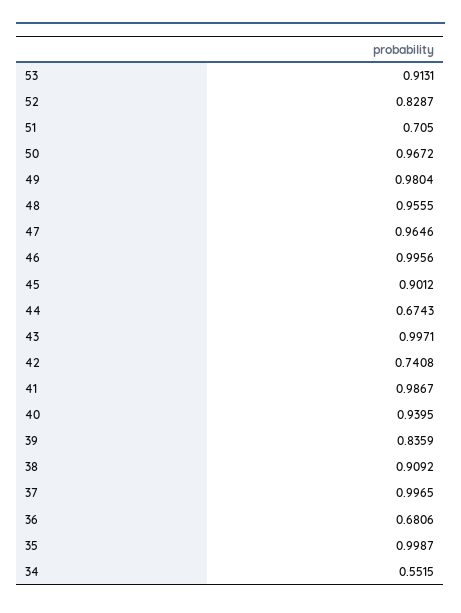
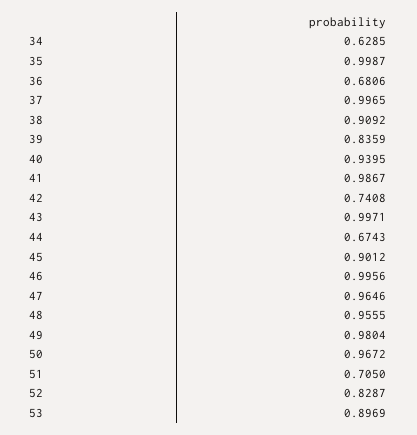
  {
-   "53": 0.9131,
+   "53": 0.8969,
    "52": 0.8287,
    "51": 0.705,
    "50": 0.9672,
    "49": 0.9804,
    "48": 0.9555,
    "47": 0.9646,
    "46": 0.9956,
    "45": 0.9012,
    "44": 0.6743,
    "43": 0.9971,
    "42": 0.7408,
    "41": 0.9867,
    "40": 0.9395,
    "39": 0.8359,
    "38": 0.9092,
    "37": 0.9965,
    "36": 0.6806,
    "35": 0.9987,
-   "34": 0.5515
+   "34": 0.6285
  }

